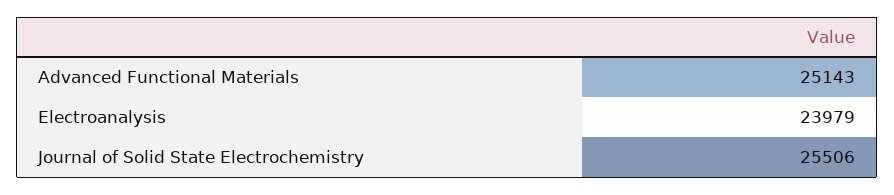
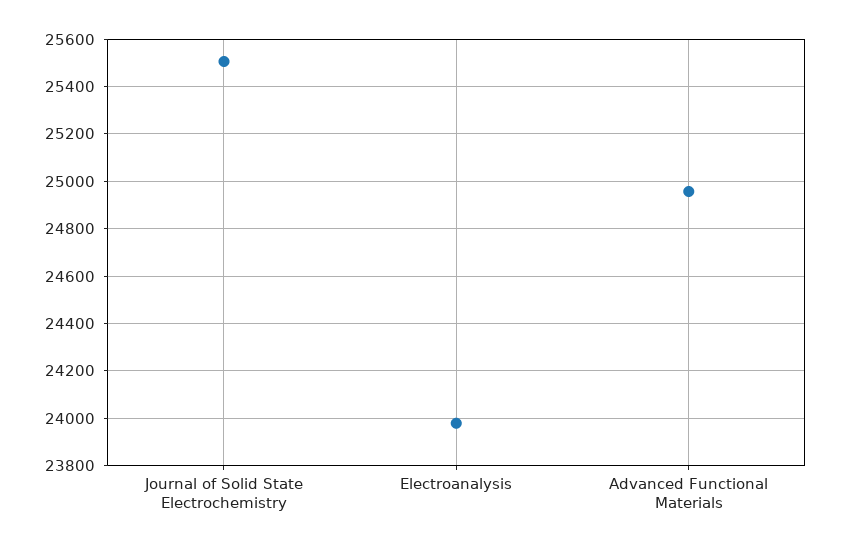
  {
-   "Advanced Functional Materials": 25143,
+   "Advanced Functional Materials": 24950,
    "Electroanalysis": 23979,
    "Journal of Solid State Electrochemistry": 25506
  }

